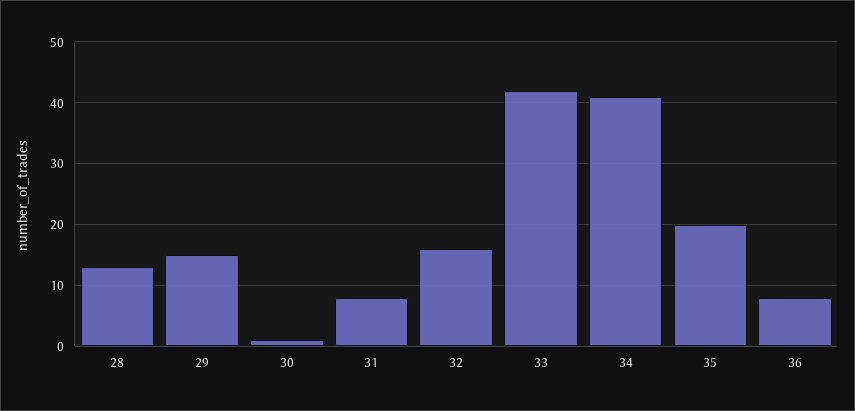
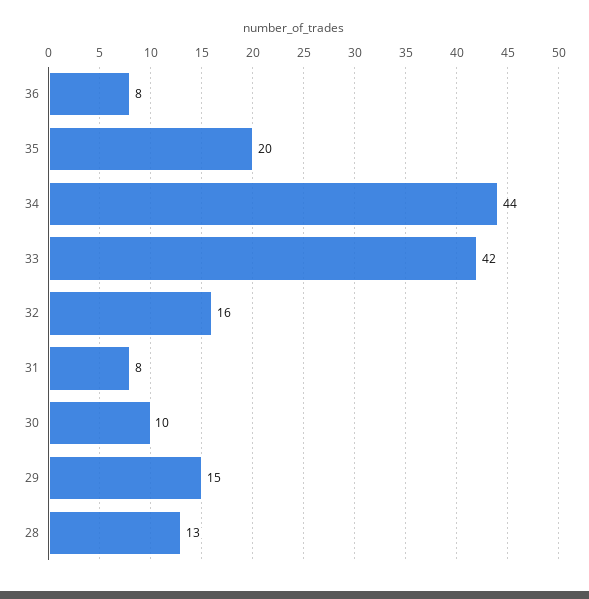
  {
    "28": 13,
    "29": 15,
-   "30": 1,
+   "30": 10,
    "31": 8,
    "32": 16,
    "33": 42,
-   "34": 41,
+   "34": 44,
    "35": 20,
    "36": 8
  }

